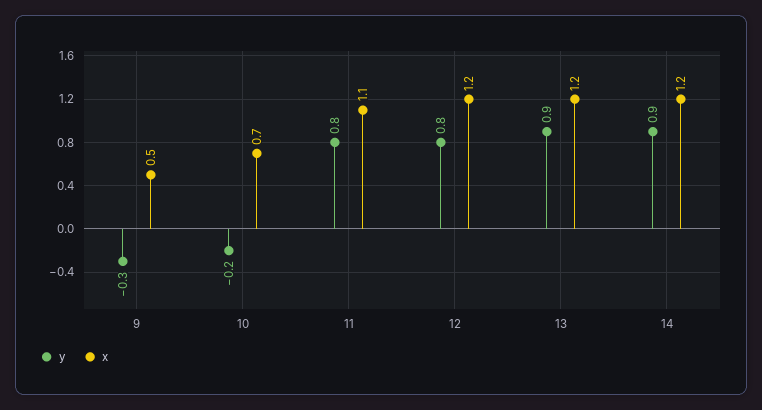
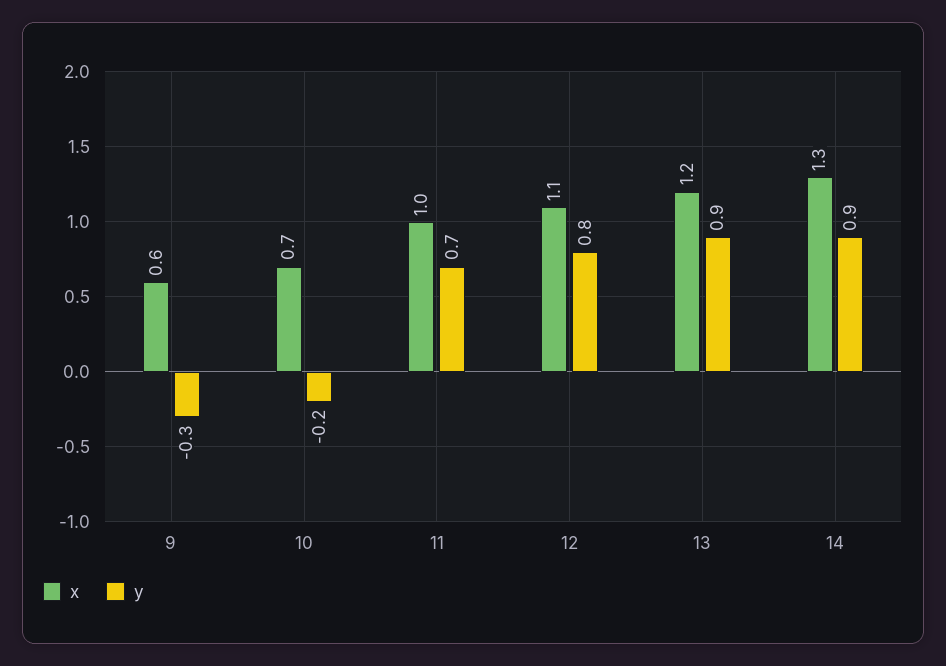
  {
    "y": {
      "9": -0.3,
      "10": -0.2,
-     "11": 0.8,
+     "11": 0.7,
      "12": 0.8,
      "13": 0.9,
      "14": 0.9
    },
    "x": {
-     "9": 0.5,
+     "9": 0.6,
      "10": 0.7,
-     "11": 1.1,
+     "11": 1,
-     "12": 1.2,
+     "12": 1.1,
      "13": 1.2,
-     "14": 1.2
+     "14": 1.3
    }
  }

